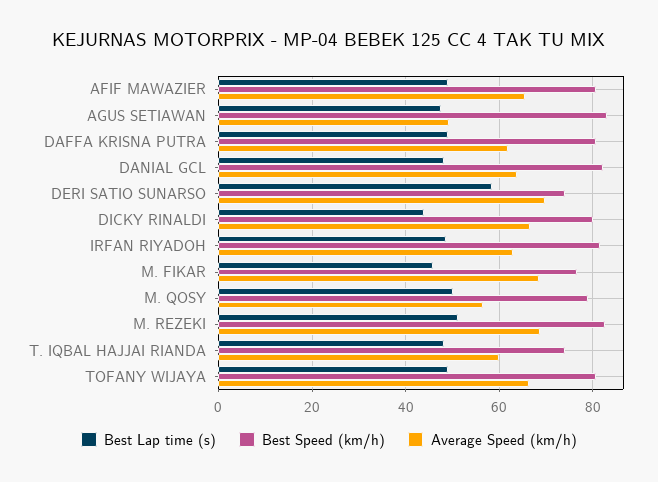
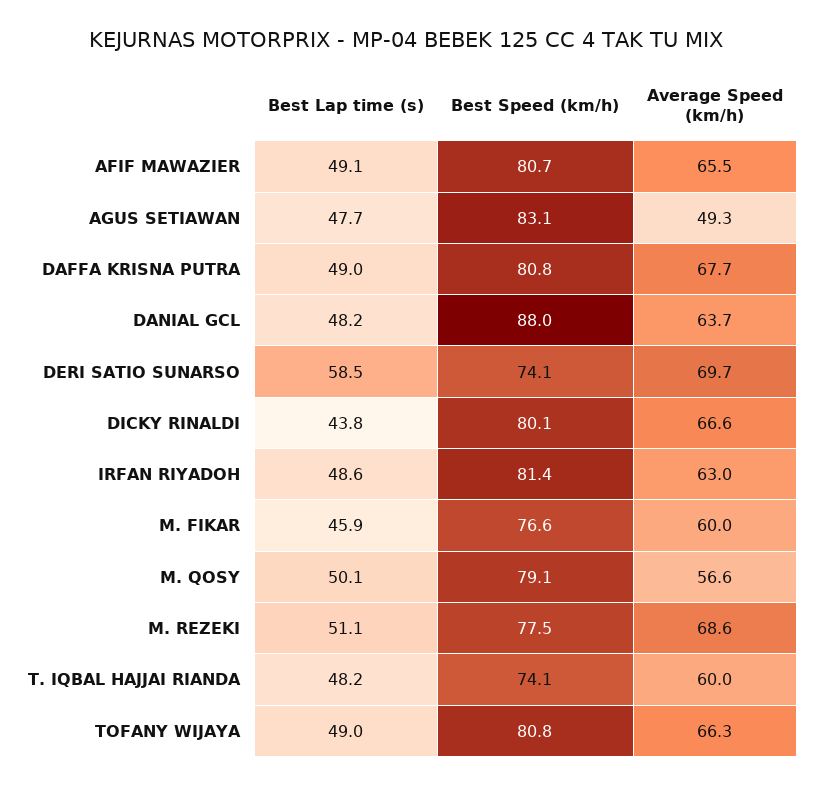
  {
    "Best Lap time (s)": {
      "AFIF MAWAZIER": 49.1,
      "AGUS SETIAWAN": 47.7,
      "DAFFA KRISNA PUTRA": 49,
      "DANIAL GCL": 48.2,
      "DERI SATIO SUNARSO": 58.5,
      "DICKY RINALDI": 43.8,
      "IRFAN RIYADOH": 48.6,
      "M. FIKAR": 45.9,
      "M. QOSY": 50.1,
      "M. REZEKI": 51.1,
      "T. IQBAL HAJJAI RIANDA": 48.2,
      "TOFANY WIJAYA": 49
    },
    "Best Speed (km/h)": {
      "AFIF MAWAZIER": 80.7,
      "AGUS SETIAWAN": 83.1,
      "DAFFA KRISNA PUTRA": 80.8,
-     "DANIAL GCL": 82,
+     "DANIAL GCL": 88,
      "DERI SATIO SUNARSO": 74.1,
      "DICKY RINALDI": 80.1,
      "IRFAN RIYADOH": 81.4,
      "M. FIKAR": 76.6,
      "M. QOSY": 79.1,
-     "M. REZEKI": 82,
+     "M. REZEKI": 77.5,
      "T. IQBAL HAJJAI RIANDA": 74.1,
      "TOFANY WIJAYA": 80.8
    },
    "Average Speed (km/h)": {
      "AFIF MAWAZIER": 65.5,
      "AGUS SETIAWAN": 49.3,
-     "DAFFA KRISNA PUTRA": 62,
+     "DAFFA KRISNA PUTRA": 67.7,
      "DANIAL GCL": 63.7,
      "DERI SATIO SUNARSO": 69.7,
      "DICKY RINALDI": 66.6,
      "IRFAN RIYADOH": 63,
-     "M. FIKAR": 68,
+     "M. FIKAR": 60,
      "M. QOSY": 56.6,
      "M. REZEKI": 68.6,
      "T. IQBAL HAJJAI RIANDA": 60,
      "TOFANY WIJAYA": 66.3
    }
  }

